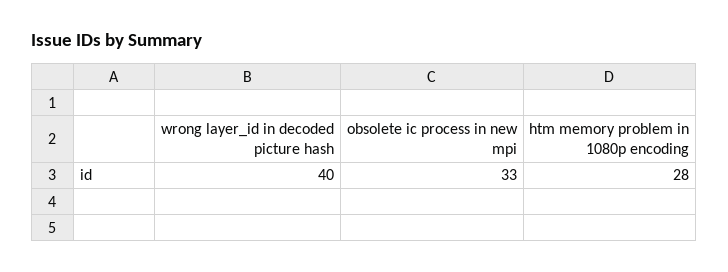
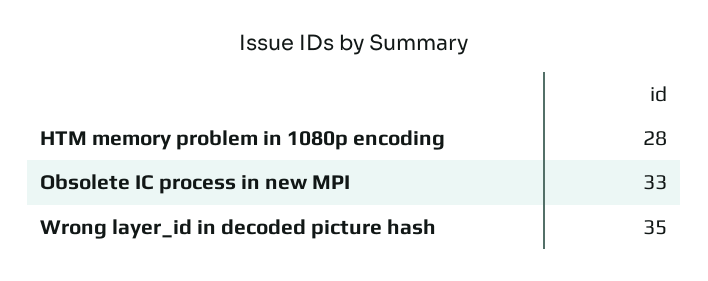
  {
-   "wrong layer_id in decoded picture hash": 40,
+   "wrong layer_id in decoded picture hash": 35,
    "obsolete ic process in new mpi": 33,
    "htm memory problem in 1080p encoding": 28
  }

